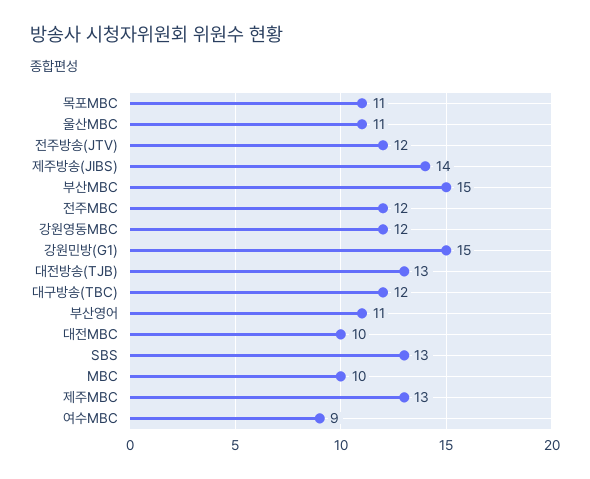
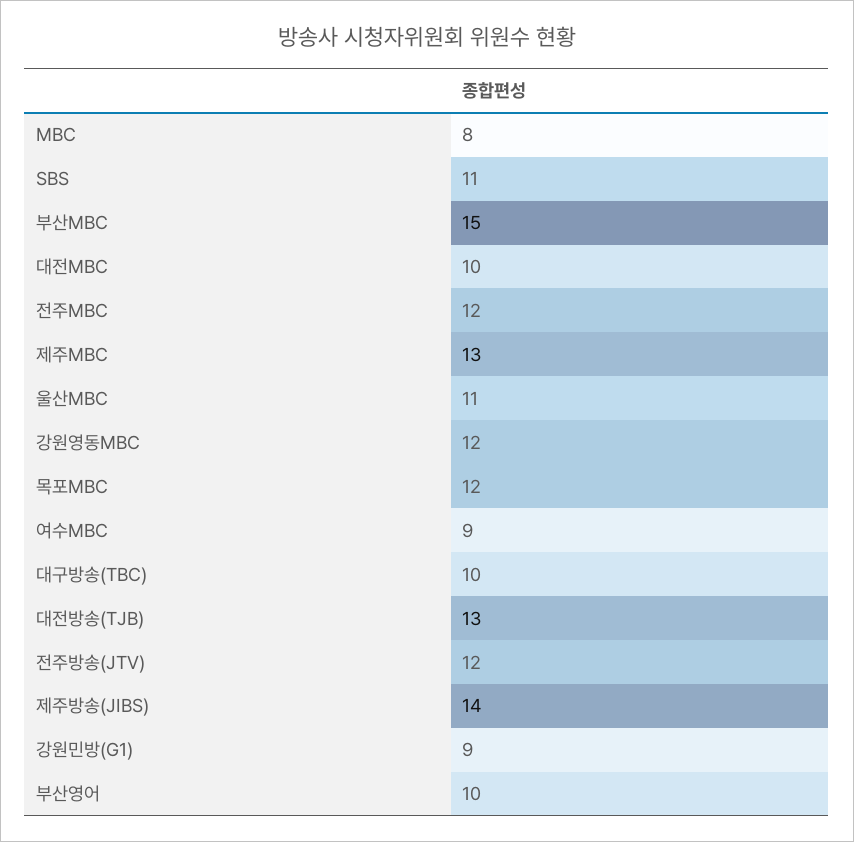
  {
-   "목포MBC": 11,
+   "목포MBC": 12,
    "울산MBC": 11,
    "전주방송(JTV)": 12,
    "제주방송(JIBS)": 14,
    "부산MBC": 15,
    "전주MBC": 12,
    "강원영동MBC": 12,
-   "강원민방(G1)": 15,
+   "강원민방(G1)": 9,
    "대전방송(TJB)": 13,
-   "대구방송(TBC)": 12,
+   "대구방송(TBC)": 10,
-   "부산영어": 11,
+   "부산영어": 10,
    "대전MBC": 10,
-   "SBS": 13,
+   "SBS": 11,
-   "MBC": 10,
+   "MBC": 8,
    "제주MBC": 13,
    "여수MBC": 9
  }

